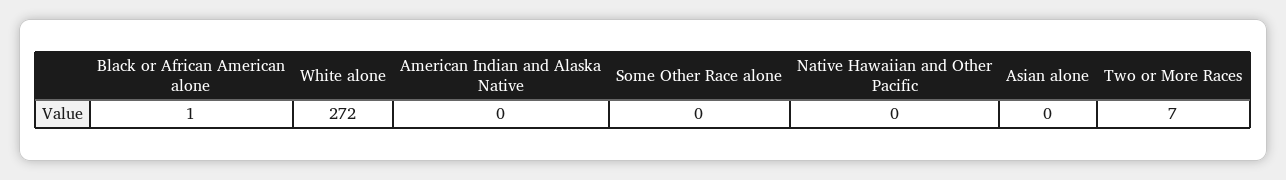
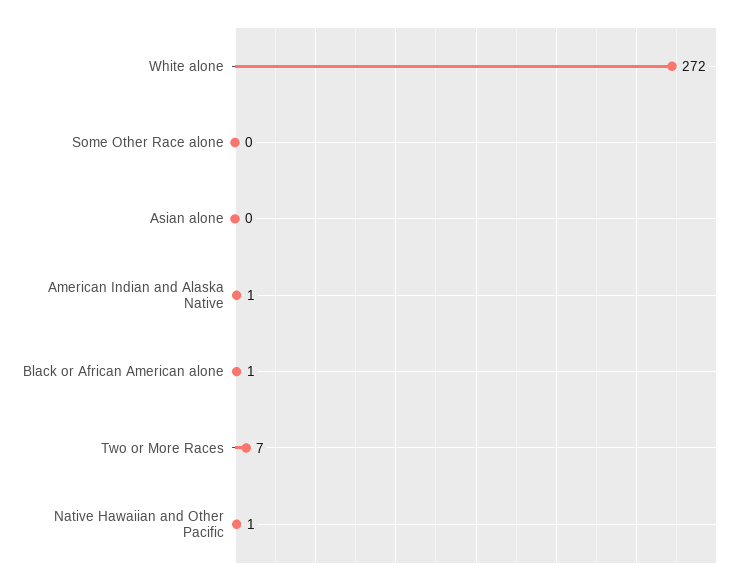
  {
    "Black or African American alone": 1,
    "White alone": 272,
-   "American Indian and Alaska Native": 0,
+   "American Indian and Alaska Native": 1,
    "Some Other Race alone": 0,
-   "Native Hawaiian and Other Pacific": 0,
+   "Native Hawaiian and Other Pacific": 1,
    "Asian alone": 0,
    "Two or More Races": 7
  }

